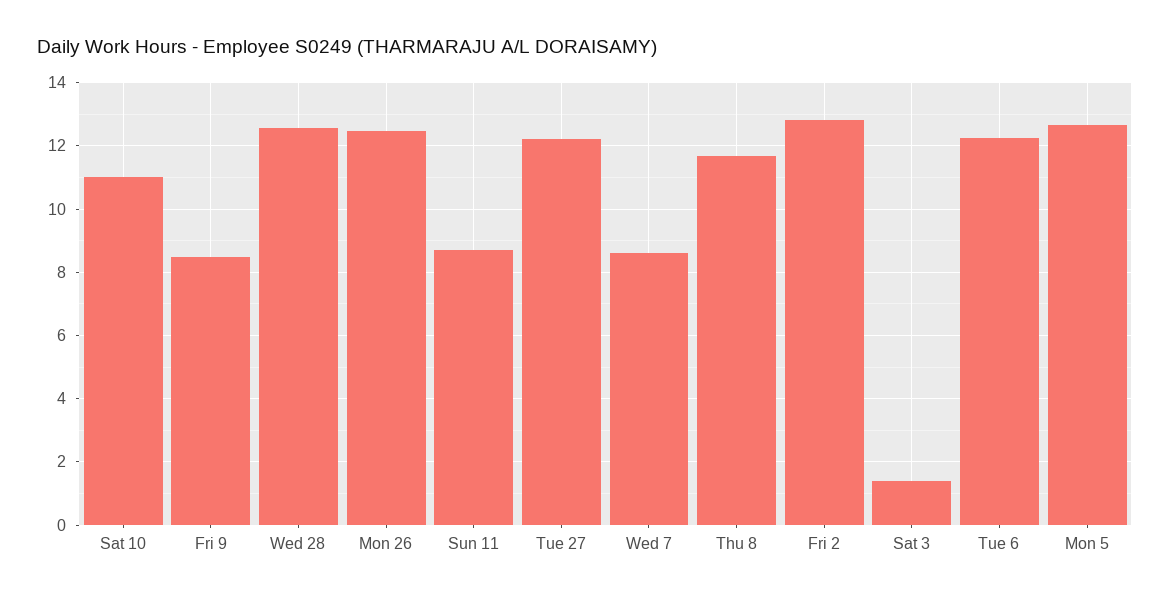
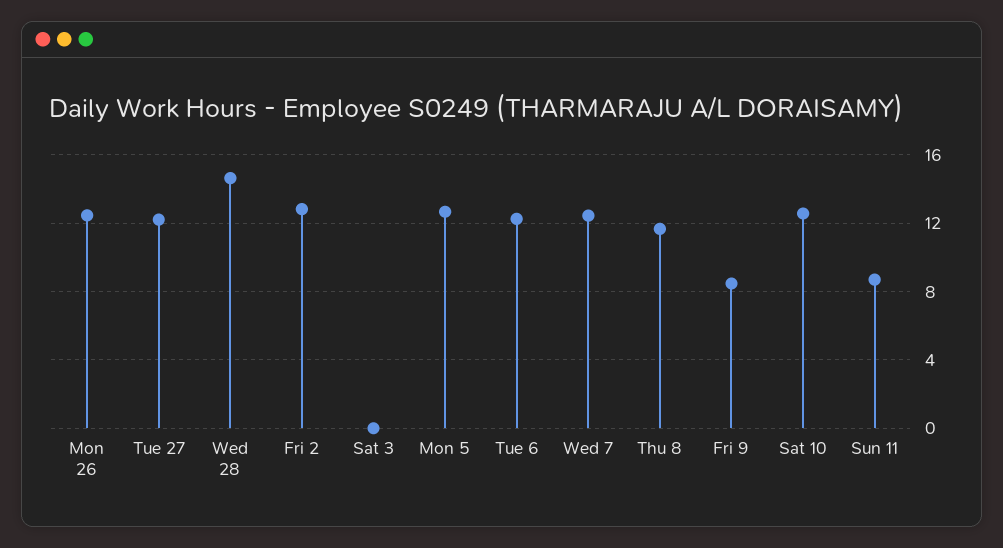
  {
-   "Sat 10": 11,
+   "Sat 10": 12.5,
    "Fri 9": 8.4,
-   "Wed 28": 12.6,
+   "Wed 28": 14.5,
    "Mon 26": 12.4,
    "Sun 11": 8.8,
    "Tue 27": 12.2,
-   "Wed 7": 8.6,
+   "Wed 7": 12.5,
    "Thu 8": 11.6,
    "Fri 2": 12.8,
-   "Sat 3": 1.4,
+   "Sat 3": 0,
    "Tue 6": 12.2,
    "Mon 5": 12.6
  }

